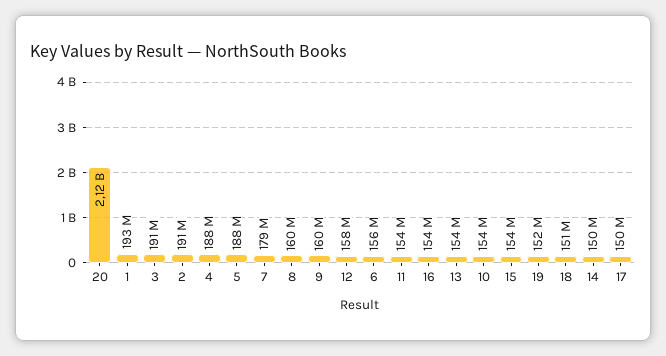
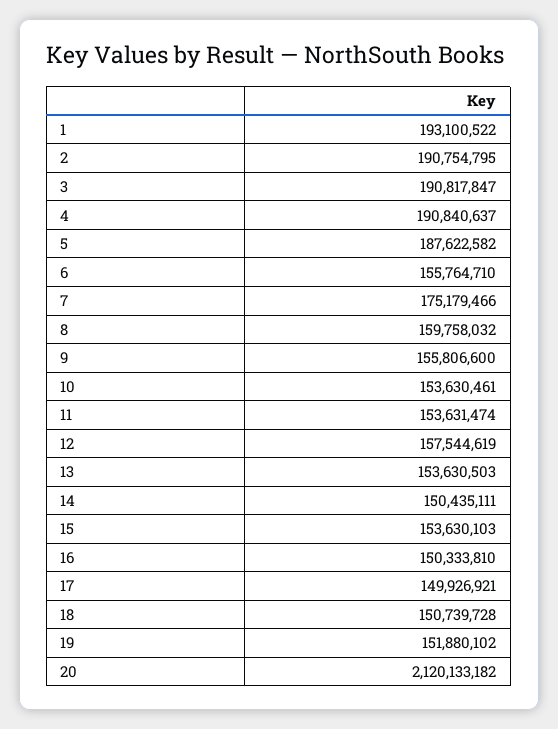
  {
    "20": 2120133182,
    "1": 193100522,
    "3": 190817847,
    "2": 190754795,
-   "4": 188000000,
+   "4": 190840637,
    "5": 187622582,
-   "7": 179000000,
+   "7": 175179466,
    "8": 159758032,
-   "9": 160000000,
+   "9": 155806600,
    "12": 157544619,
    "6": 155764710,
    "11": 153631474,
-   "16": 154000000,
+   "16": 150333810,
    "13": 153630503,
    "10": 153630461,
    "15": 153630103,
    "19": 151880102,
    "18": 150739728,
    "14": 150435111,
    "17": 149926921
  }

